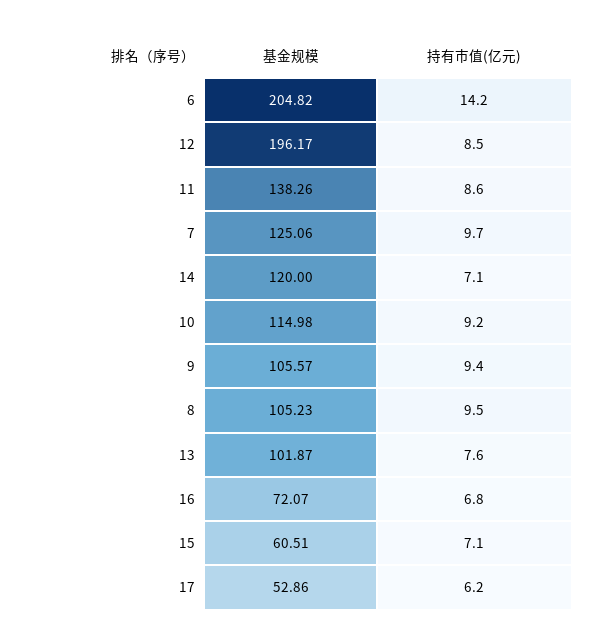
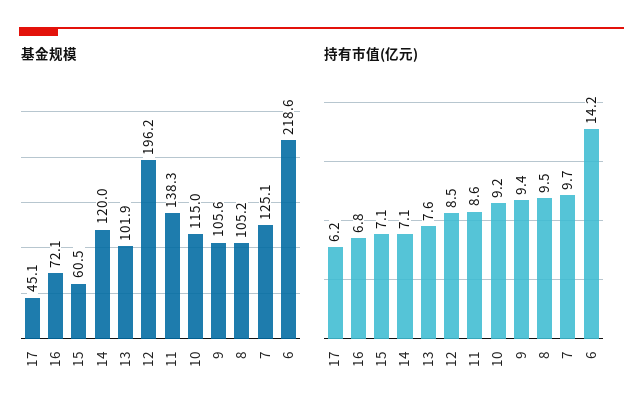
  {
    "基金规模": {
-     "6": 204.82,
+     "6": 218.6,
      "12": 196.17,
      "11": 138.26,
      "7": 125.06,
      "14": 120,
      "10": 114.98,
      "9": 105.57,
      "8": 105.23,
      "13": 101.87,
      "16": 72.07,
      "15": 60.51,
-     "17": 52.86
+     "17": 45.1
    },
    "持有市值(亿元)": {
      "6": 14.2,
      "12": 8.5,
      "11": 8.6,
      "7": 9.7,
      "14": 7.1,
      "10": 9.2,
      "9": 9.4,
      "8": 9.5,
      "13": 7.6,
      "16": 6.8,
      "15": 7.1,
      "17": 6.2
    }
  }

